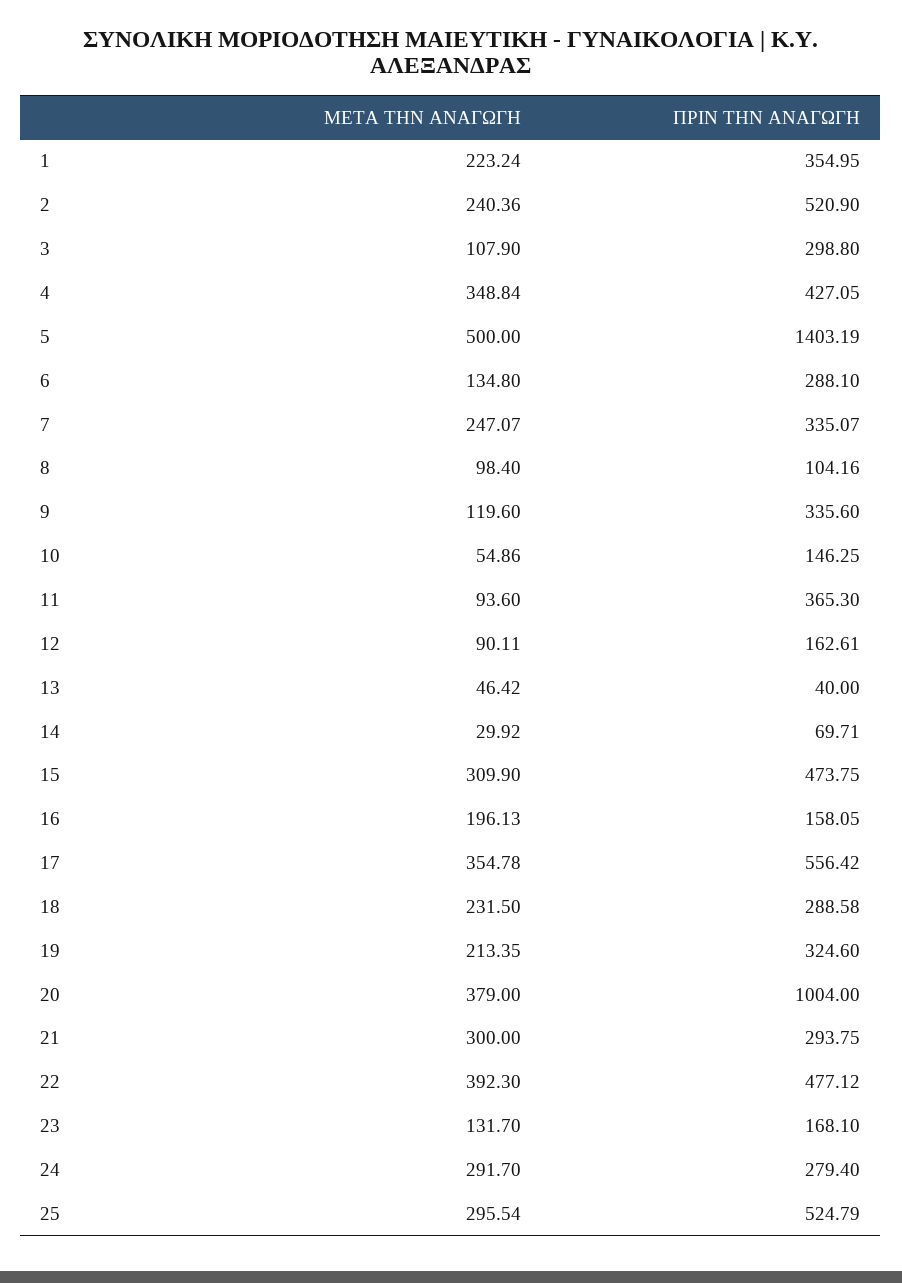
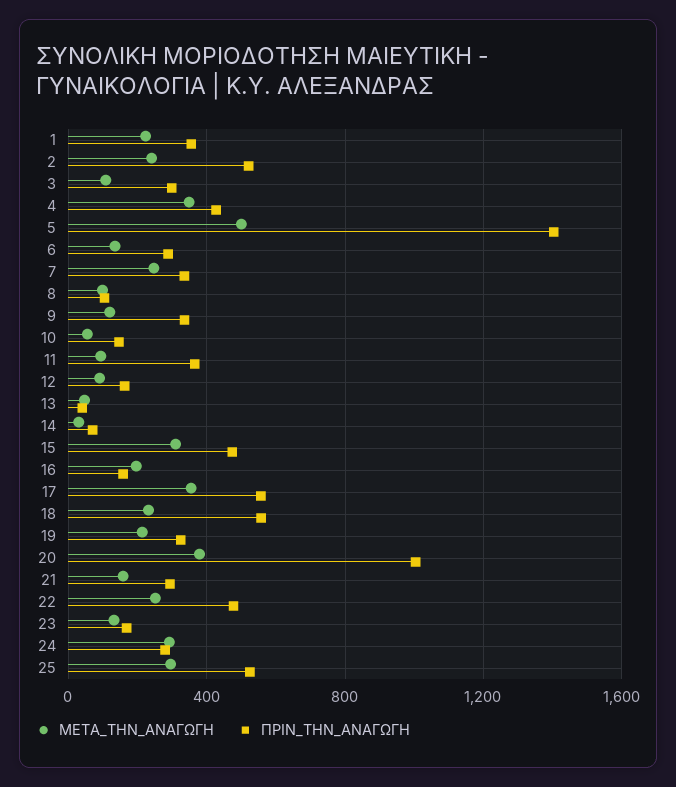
  {
    "ΜΕΤΑ ΤΗΝ ΑΝΑΓΩΓΗ": {
      "1": 223.24,
      "2": 240.36,
      "3": 107.9,
      "4": 348.84,
      "5": 500,
      "6": 134.8,
      "7": 247.07,
      "8": 98.4,
      "9": 119.6,
      "10": 54.86,
      "11": 93.6,
      "12": 90.11,
      "13": 46.42,
      "14": 29.92,
      "15": 309.9,
      "16": 196.13,
      "17": 354.78,
      "18": 231.5,
      "19": 213.35,
      "20": 379,
-     "21": 300,
+     "21": 150,
-     "22": 392.3,
+     "22": 250,
      "23": 131.7,
      "24": 291.7,
      "25": 295.54
    },
    "ΠΡΙΝ ΤΗΝ ΑΝΑΓΩΓΗ": {
      "1": 354.95,
      "2": 520.9,
      "3": 298.8,
      "4": 427.05,
      "5": 1403.19,
      "6": 288.1,
      "7": 335.07,
      "8": 104.16,
      "9": 335.6,
      "10": 146.25,
      "11": 365.3,
      "12": 162.61,
      "13": 40,
      "14": 69.71,
      "15": 473.75,
      "16": 158.05,
      "17": 556.42,
-     "18": 288.58,
+     "18": 550,
      "19": 324.6,
      "20": 1004,
      "21": 293.75,
      "22": 477.12,
      "23": 168.1,
      "24": 279.4,
      "25": 524.79
    }
  }

